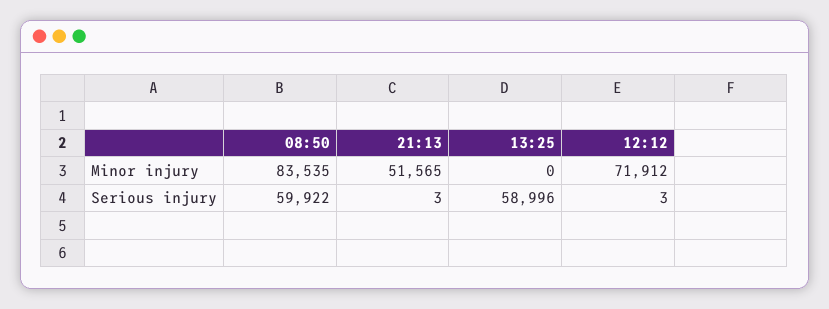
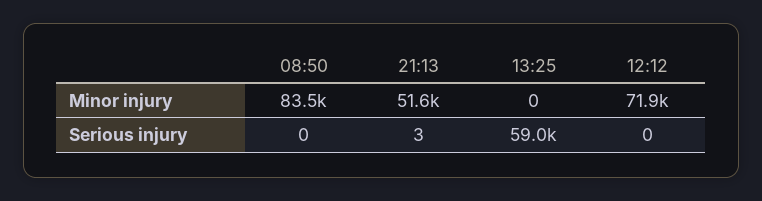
  {
    "08:50": {
      "Minor injury": 83535,
-     "Serious injury": 59922
+     "Serious injury": 0
    },
    "21:13": {
      "Minor injury": 51565,
      "Serious injury": 3
    },
    "13:25": {
      "Minor injury": 0,
      "Serious injury": 58996
    },
    "12:12": {
      "Minor injury": 71912,
-     "Serious injury": 3
+     "Serious injury": 0
    }
  }

